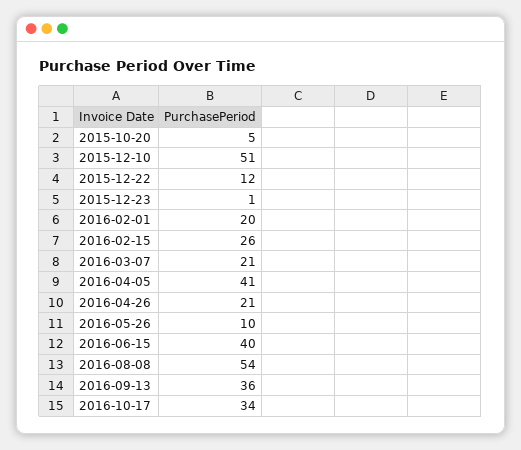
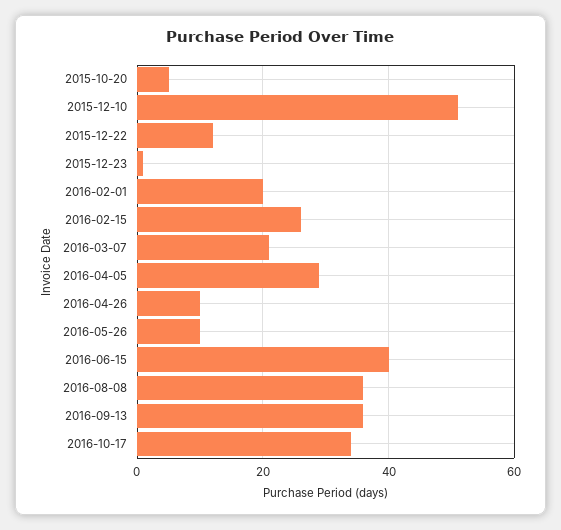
  {
    "2015-10-20": 5,
    "2015-12-10": 51,
    "2015-12-22": 12,
    "2015-12-23": 1,
    "2016-02-01": 20,
    "2016-02-15": 26,
    "2016-03-07": 21,
-   "2016-04-05": 41,
+   "2016-04-05": 30,
-   "2016-04-26": 21,
+   "2016-04-26": 10,
    "2016-05-26": 10,
    "2016-06-15": 40,
-   "2016-08-08": 54,
+   "2016-08-08": 35,
    "2016-09-13": 36,
    "2016-10-17": 34
  }

